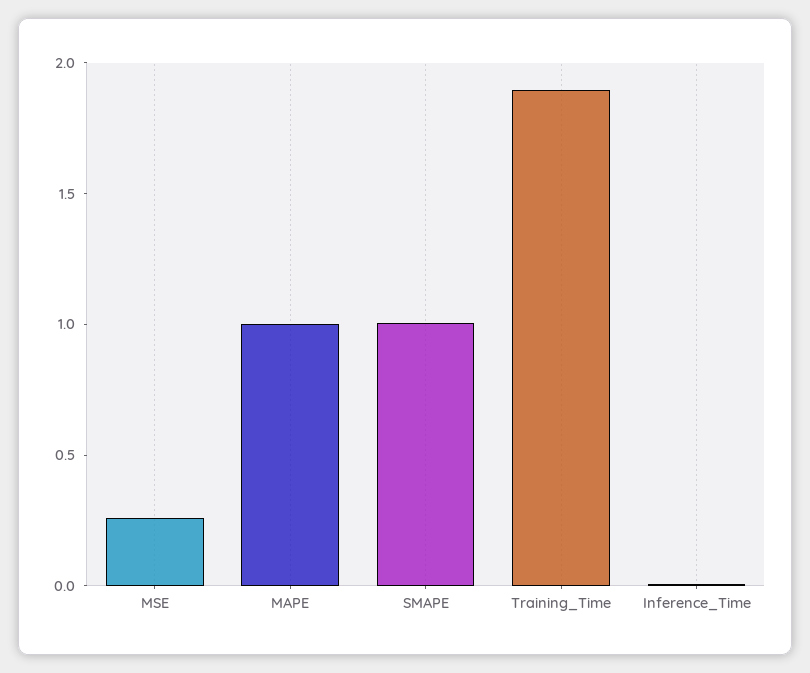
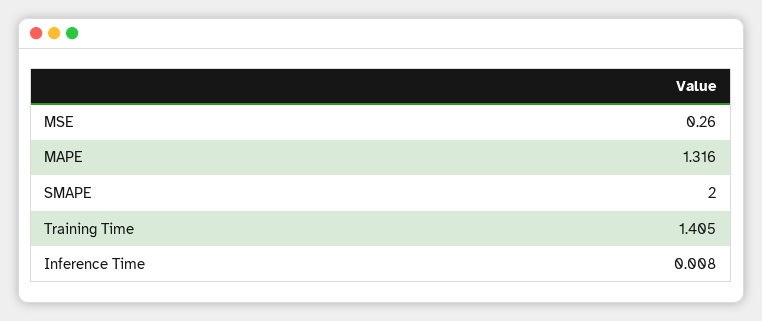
  {
    "MSE": 0.26,
-   "MAPE": 1,
+   "MAPE": 1.316,
-   "SMAPE": 1,
+   "SMAPE": 2,
-   "Training_Time": 1.9,
+   "Training_Time": 1.405,
    "Inference_Time": 0.008
  }

